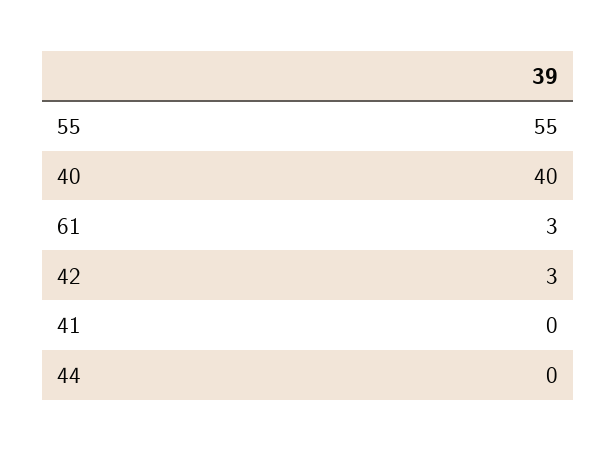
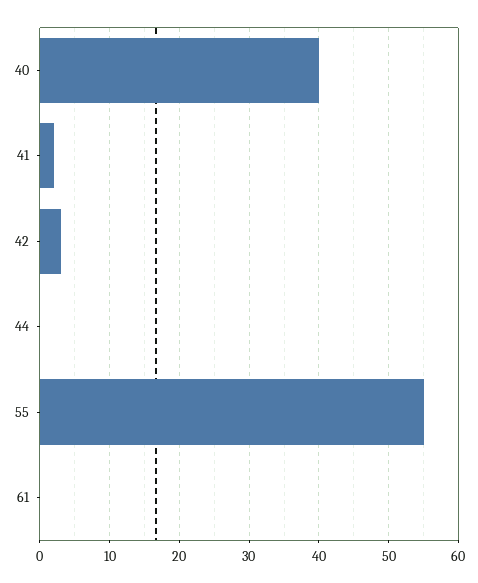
  {
    "55": 55,
    "40": 40,
-   "61": 3,
+   "61": 0,
    "42": 3,
-   "41": 0,
+   "41": 2,
    "44": 0
  }

